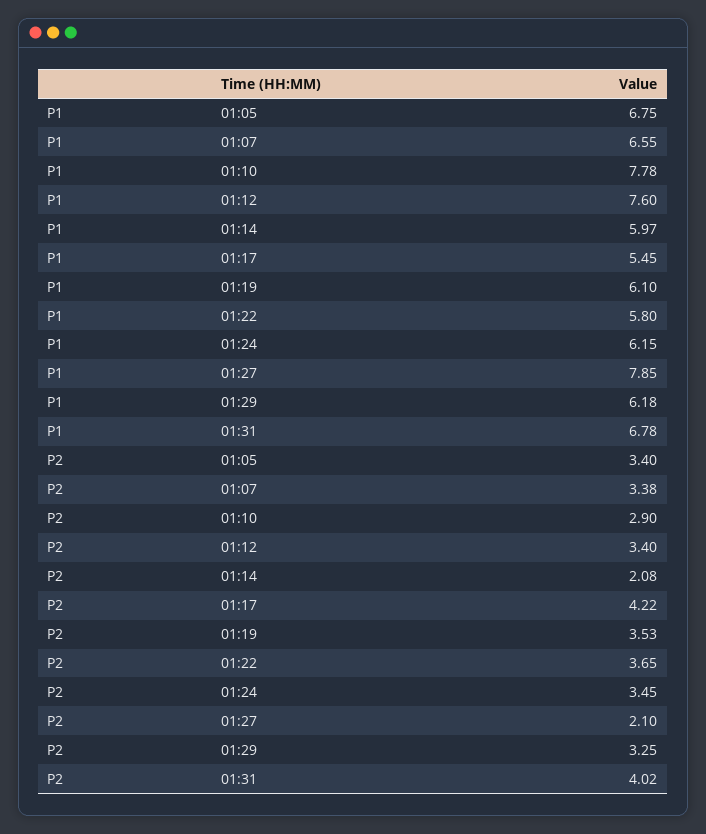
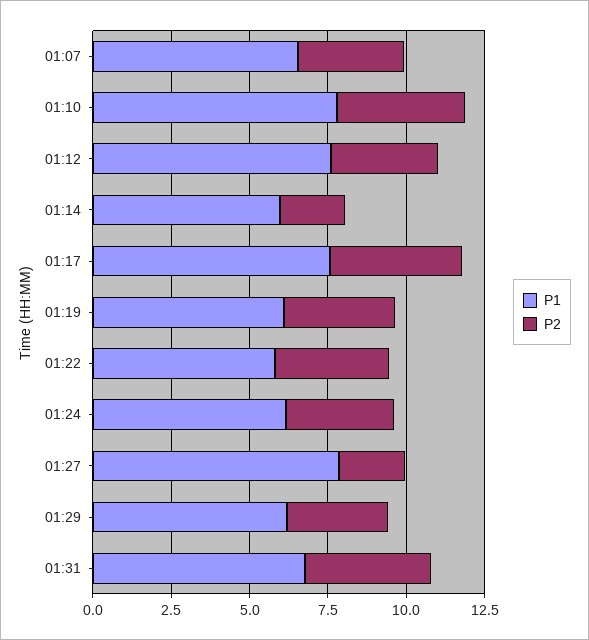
  {
    "P1": {
-     "01:05": 6.75,
      "01:07": 6.55,
      "01:10": 7.78,
      "01:12": 7.6,
      "01:14": 5.97,
-     "01:17": 5.45,
+     "01:17": 7.5,
      "01:19": 6.1,
      "01:22": 5.8,
      "01:24": 6.15,
      "01:27": 7.85,
      "01:29": 6.18,
      "01:31": 6.78
    },
    "P2": {
-     "01:05": 3.4,
      "01:07": 3.38,
-     "01:10": 2.9,
+     "01:10": 4,
      "01:12": 3.4,
      "01:14": 2.08,
      "01:17": 4.22,
      "01:19": 3.53,
      "01:22": 3.65,
      "01:24": 3.45,
      "01:27": 2.1,
      "01:29": 3.25,
      "01:31": 4.02
    }
  }

